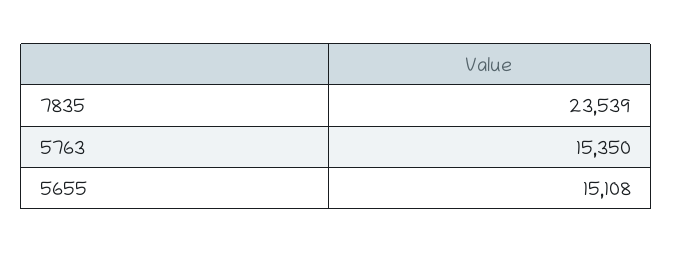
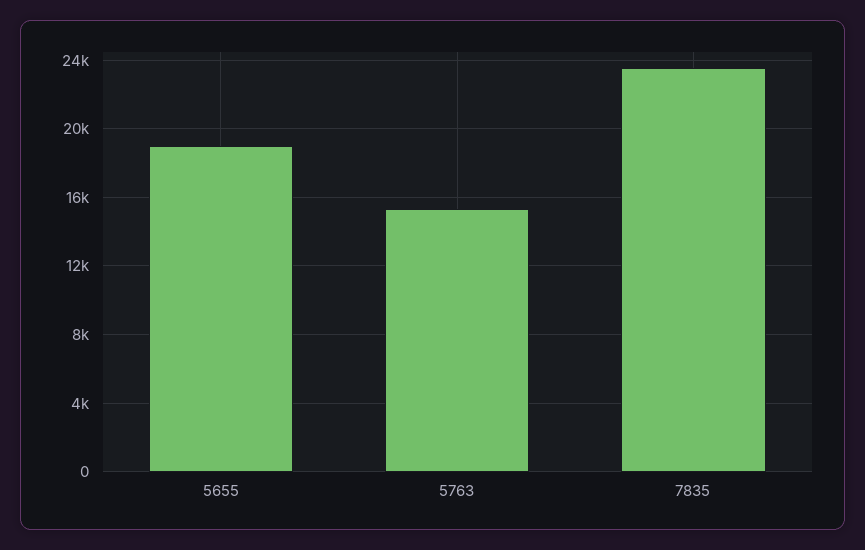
  {
    "7835": 23539,
    "5763": 15350,
-   "5655": 15108
+   "5655": 19000
  }

